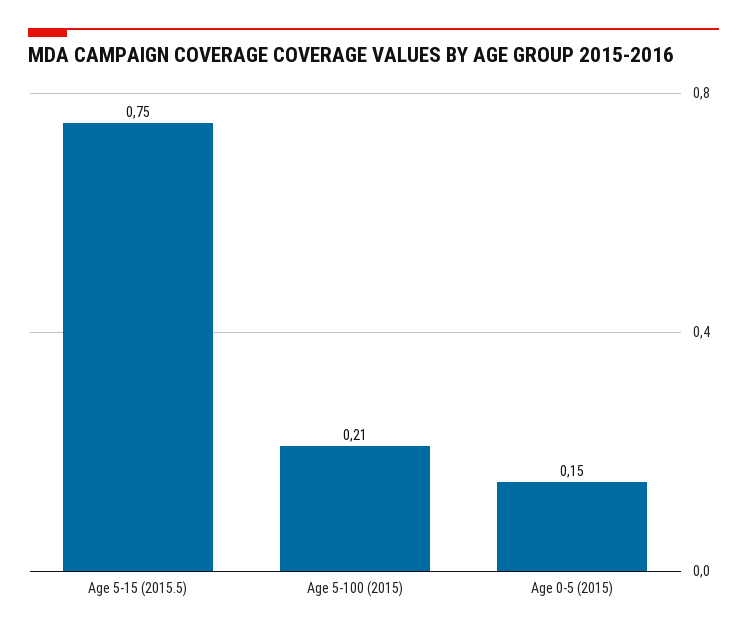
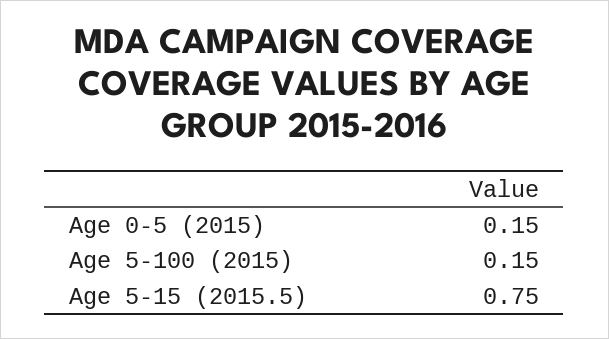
  {
    "Age 5-15 (2015.5)": 0.75,
-   "Age 5-100 (2015)": 0.21,
+   "Age 5-100 (2015)": 0.15,
    "Age 0-5 (2015)": 0.15
  }

